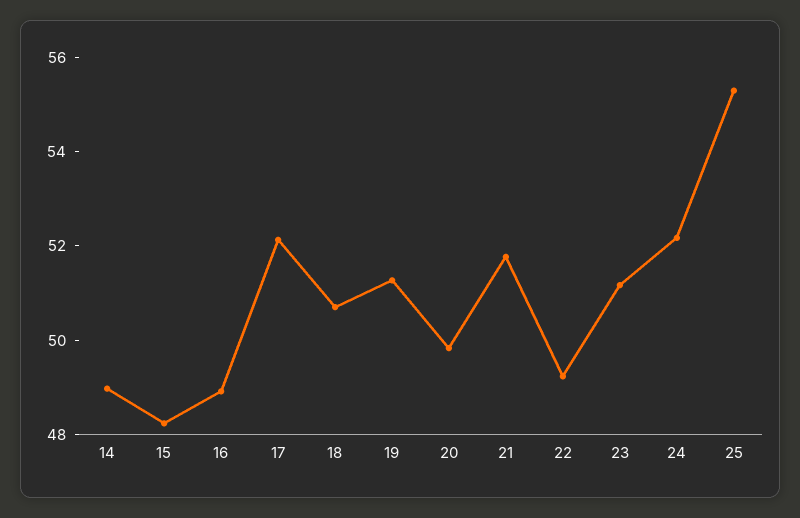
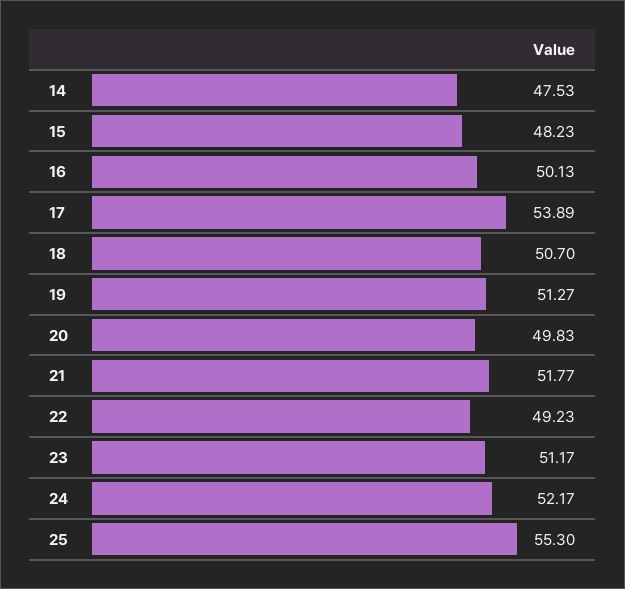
  {
-   "14": 49,
+   "14": 47.53,
    "15": 48.23,
-   "16": 49,
+   "16": 50.13,
-   "17": 52,
+   "17": 53.89,
    "18": 50.7,
    "19": 51.27,
    "20": 49.83,
    "21": 51.77,
    "22": 49.23,
    "23": 51.17,
    "24": 52.17,
    "25": 55.3
  }

